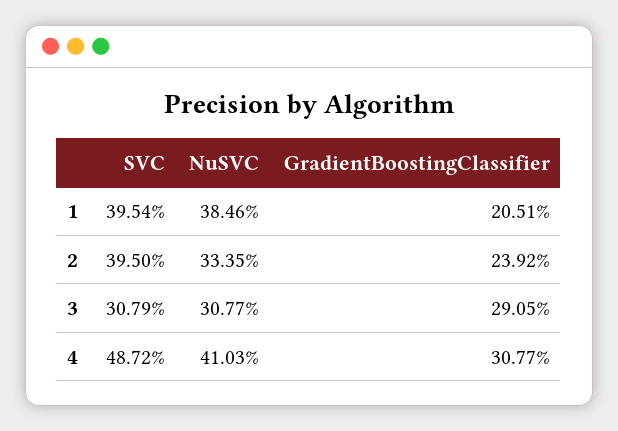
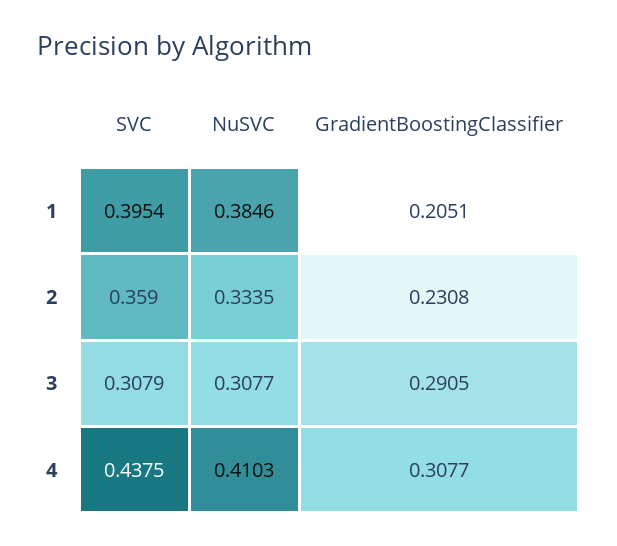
  {
    "SVC": {
      "1": 0.3954,
-     "2": 0.395,
+     "2": 0.359,
      "3": 0.3079,
-     "4": 0.4872
+     "4": 0.4375
    },
    "NuSVC": {
      "1": 0.3846,
      "2": 0.3335,
      "3": 0.3077,
      "4": 0.4103
    },
    "GradientBoostingClassifier": {
      "1": 0.2051,
-     "2": 0.2392,
+     "2": 0.2308,
      "3": 0.2905,
      "4": 0.3077
    }
  }

